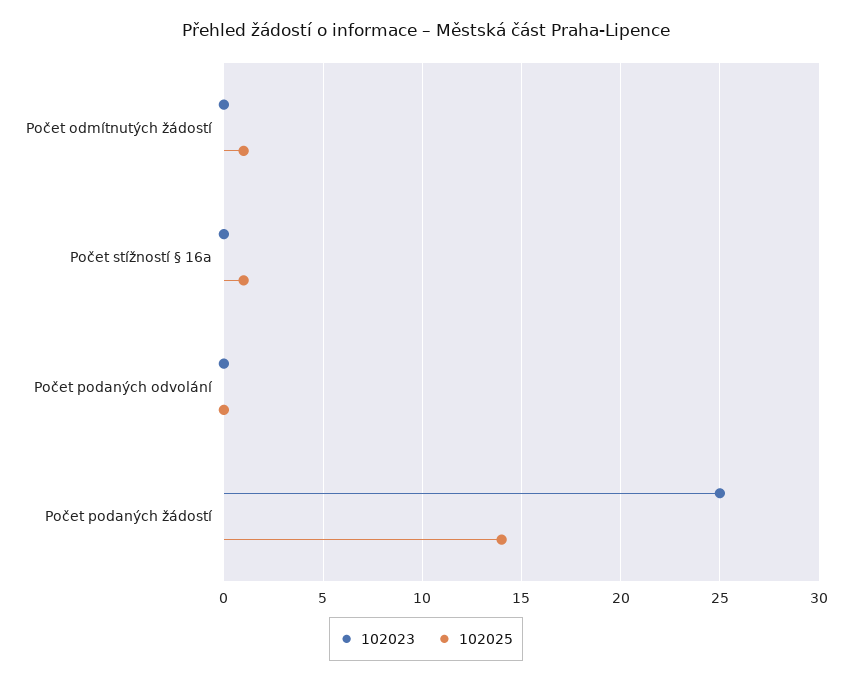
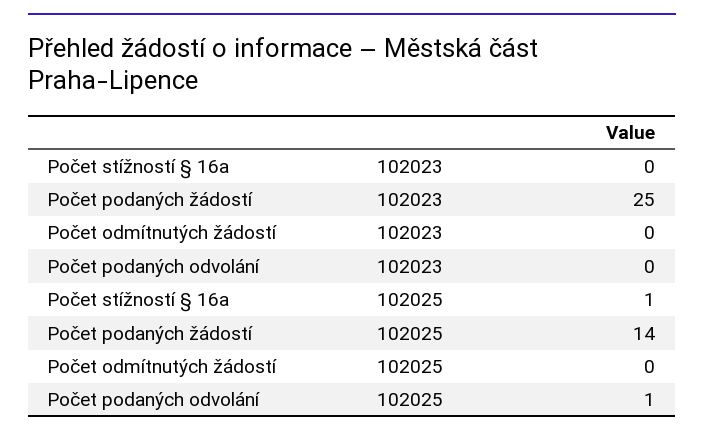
  {
    "102023": {
      "Počet odmítnutých žádostí": 0,
      "Počet stížností § 16a": 0,
      "Počet podaných odvolání": 0,
      "Počet podaných žádostí": 25
    },
    "102025": {
-     "Počet odmítnutých žádostí": 1,
+     "Počet odmítnutých žádostí": 0,
      "Počet stížností § 16a": 1,
-     "Počet podaných odvolání": 0,
+     "Počet podaných odvolání": 1,
      "Počet podaných žádostí": 14
    }
  }

